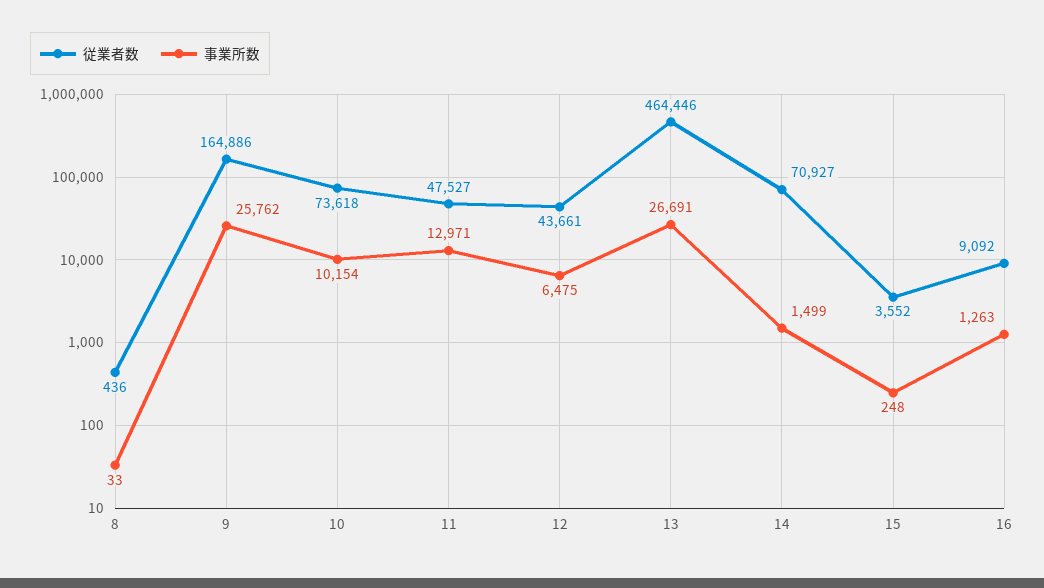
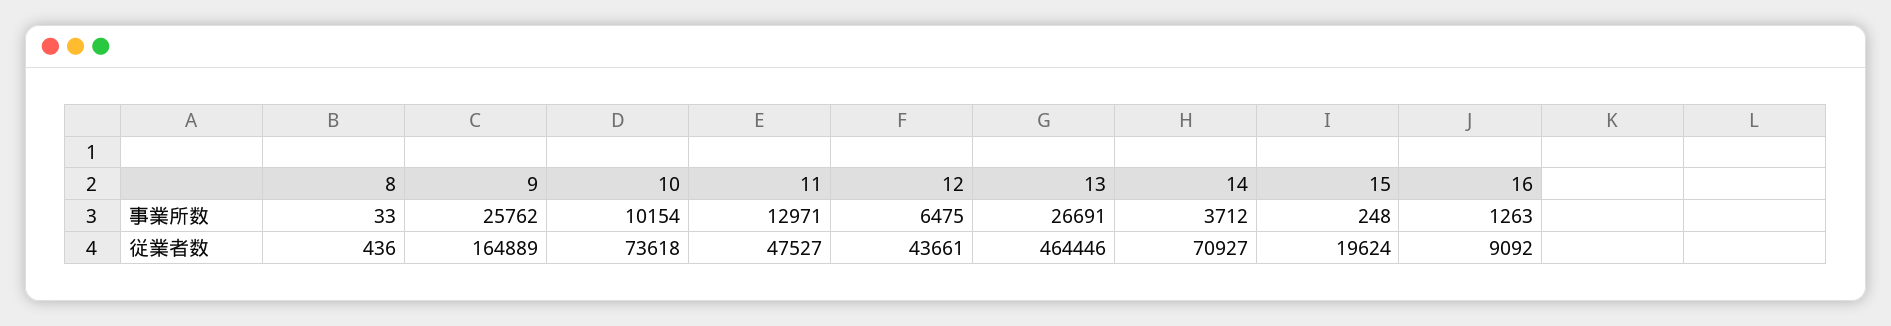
  {
    "従業者数": {
      "8": 436,
-     "9": 164886,
+     "9": 164889,
      "10": 73618,
      "11": 47527,
      "12": 43661,
      "13": 464446,
      "14": 70927,
-     "15": 3552,
+     "15": 19624,
      "16": 9092
    },
    "事業所数": {
      "8": 33,
      "9": 25762,
      "10": 10154,
      "11": 12971,
      "12": 6475,
      "13": 26691,
-     "14": 1499,
+     "14": 3712,
      "15": 248,
      "16": 1263
    }
  }

